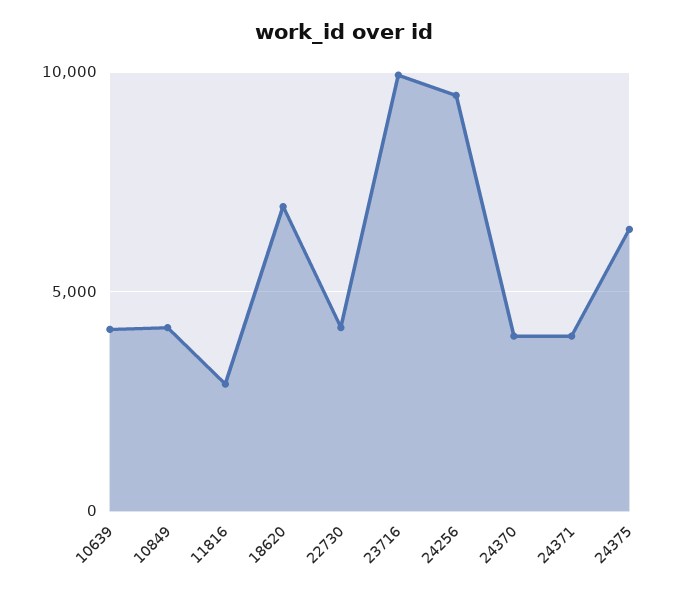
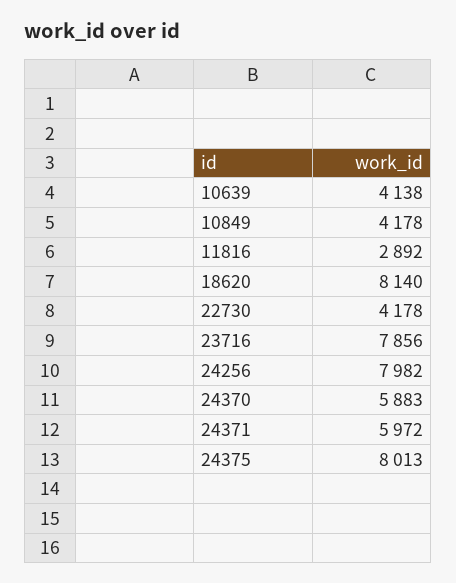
  {
    "10639": 4138,
    "10849": 4178,
    "11816": 2892,
-   "18620": 7000,
+   "18620": 8140,
    "22730": 4178,
-   "23716": 10000,
+   "23716": 7856,
-   "24256": 9500,
+   "24256": 7982,
-   "24370": 4000,
+   "24370": 5883,
-   "24371": 4000,
+   "24371": 5972,
-   "24375": 6500
+   "24375": 8013
  }

